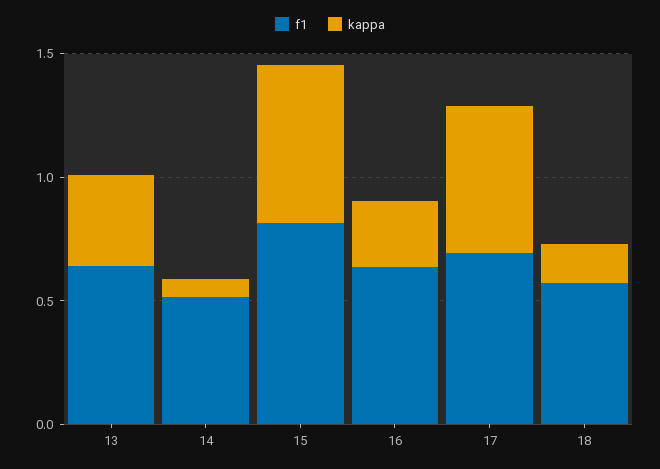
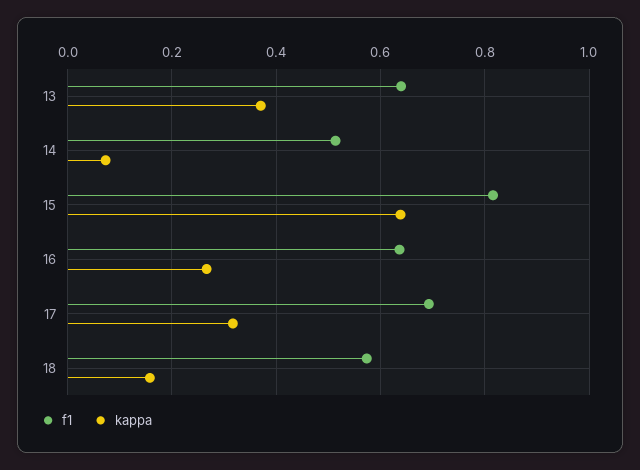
  {
    "f1": {
      "13": 0.64,
      "14": 0.52,
      "15": 0.82,
      "16": 0.64,
      "17": 0.7,
      "18": 0.58
    },
    "kappa": {
      "13": 0.38,
      "14": 0.08,
      "15": 0.64,
      "16": 0.26,
-     "17": 0.6,
+     "17": 0.32,
      "18": 0.16
    }
  }

